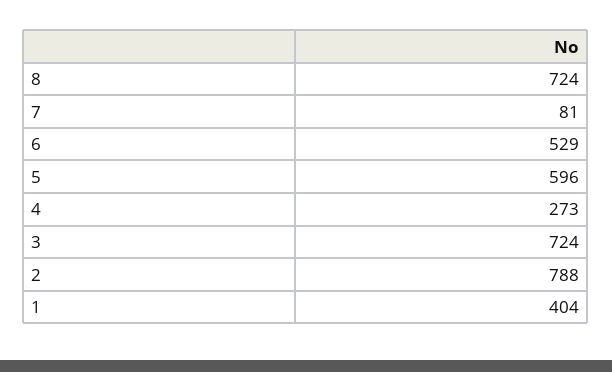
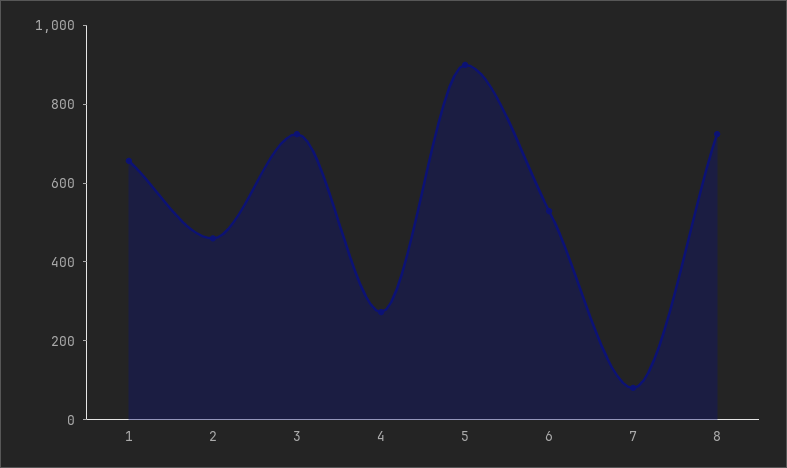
  {
    "8": 724,
    "7": 81,
    "6": 529,
-   "5": 596,
+   "5": 900,
    "4": 273,
    "3": 724,
-   "2": 788,
+   "2": 450,
-   "1": 404
+   "1": 650
  }

